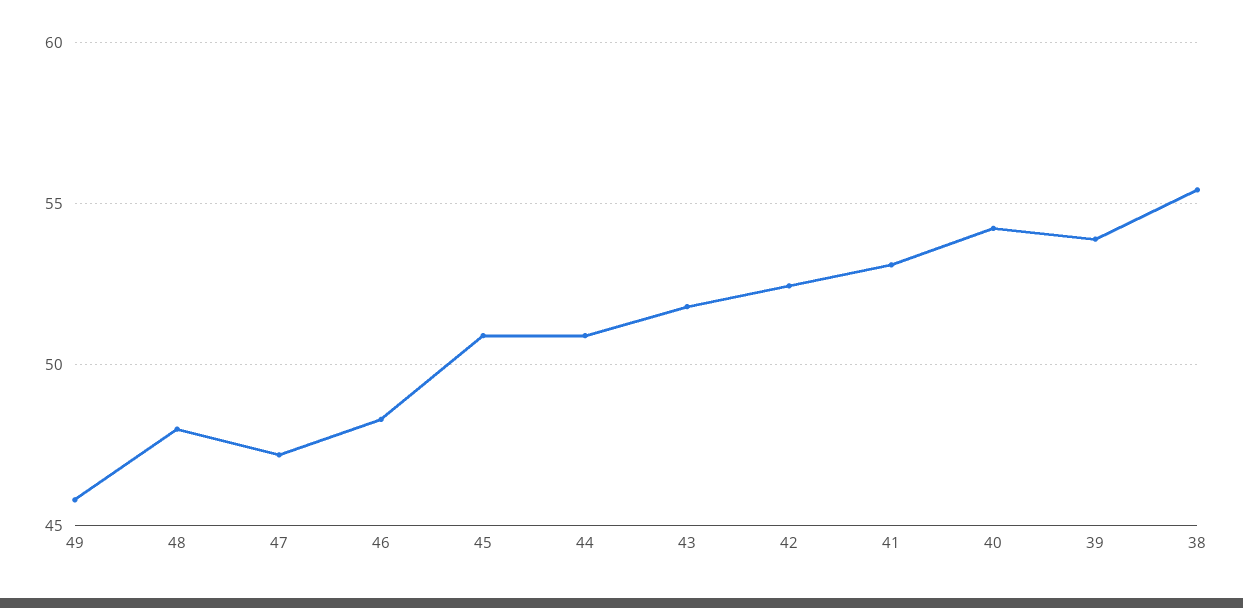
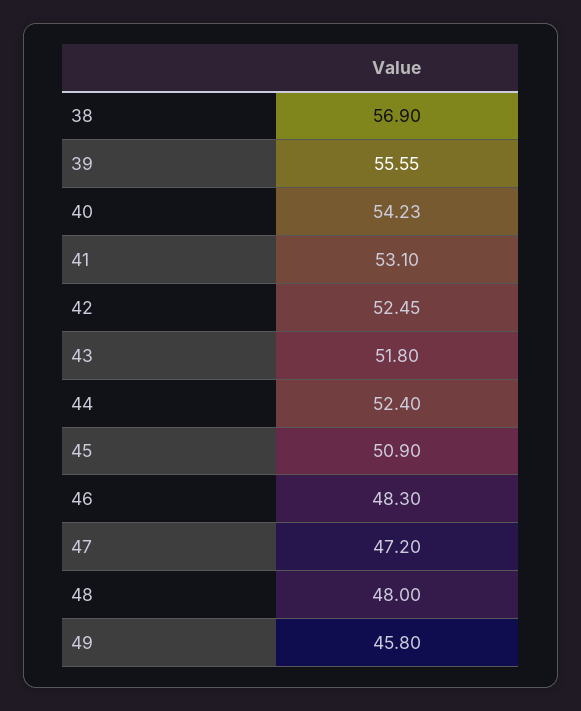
  {
    "49": 45.8,
    "48": 48,
    "47": 47.2,
    "46": 48.3,
    "45": 50.9,
-   "44": 51,
+   "44": 52.4,
    "43": 51.8,
    "42": 52.45,
    "41": 53.1,
    "40": 54.23,
-   "39": 54,
+   "39": 55.55,
-   "38": 55.5
+   "38": 56.9
  }

